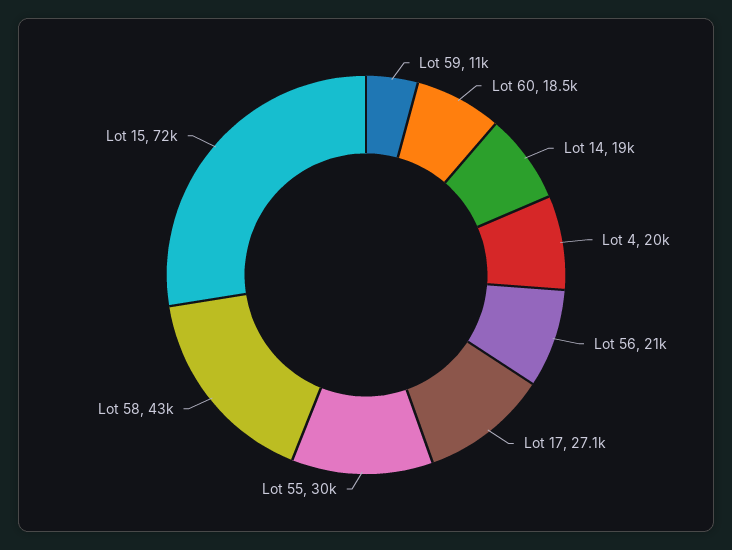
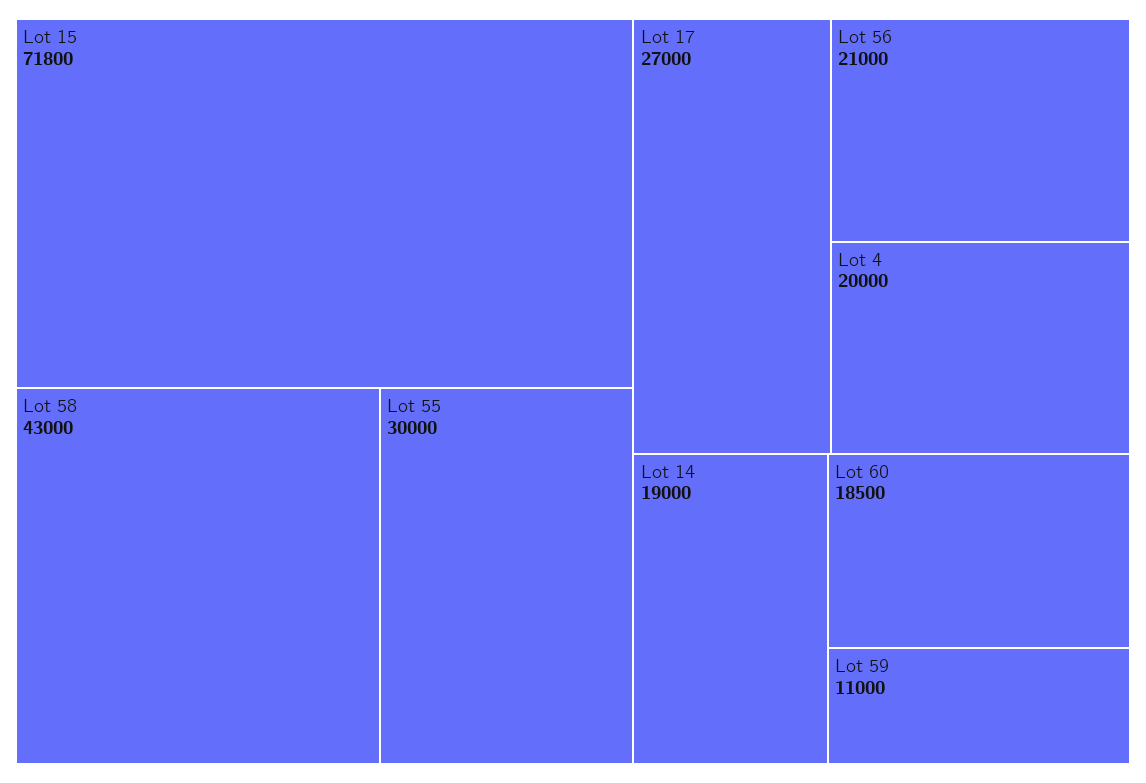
  {
    "Lot 59": 11000,
    "Lot 60": 18500,
    "Lot 14": 19000,
    "Lot 4": 20000,
    "Lot 56": 21000,
-   "Lot 17": 27100,
+   "Lot 17": 27000,
    "Lot 55": 30000,
    "Lot 58": 43000,
-   "Lot 15": 72000
+   "Lot 15": 71800
  }

